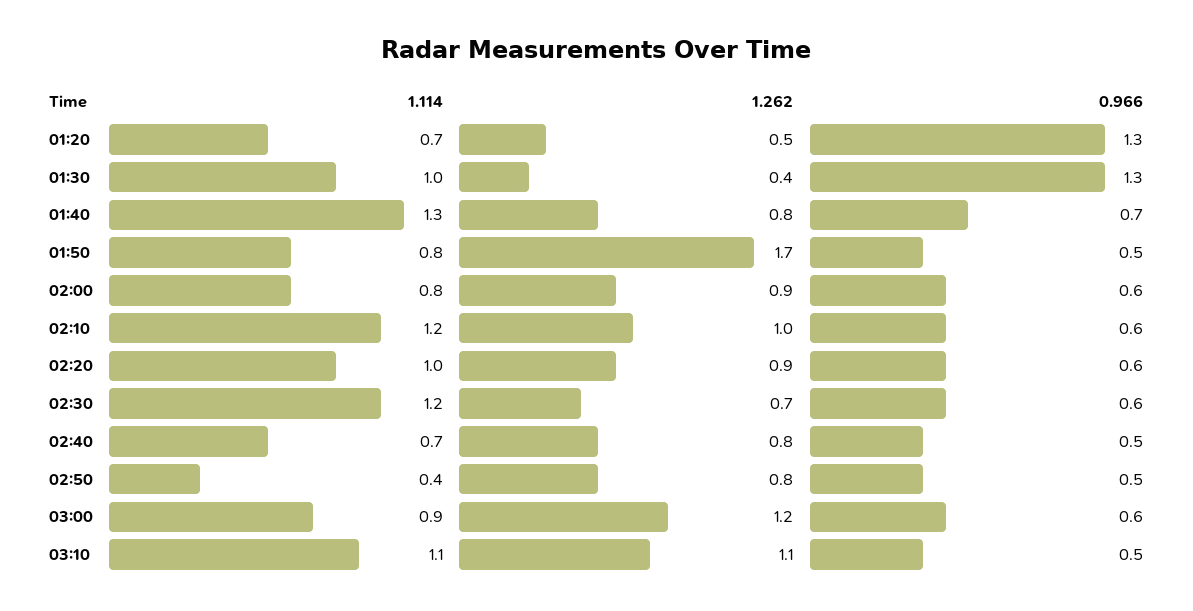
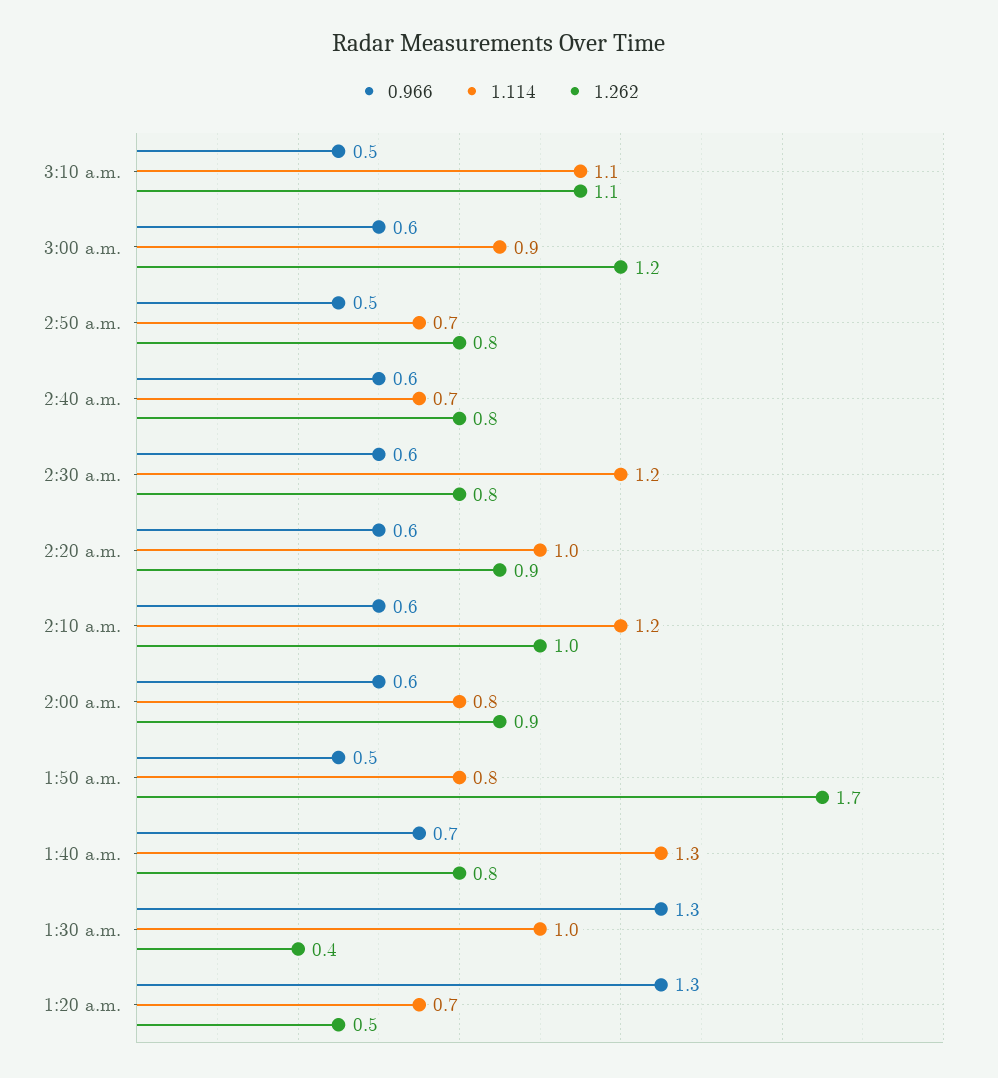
  {
    "1.114": {
      "01:20": 0.7,
      "01:30": 1,
      "01:40": 1.3,
      "01:50": 0.8,
      "02:00": 0.8,
      "02:10": 1.2,
      "02:20": 1,
      "02:30": 1.2,
      "02:40": 0.7,
-     "02:50": 0.4,
+     "02:50": 0.7,
      "03:00": 0.9,
      "03:10": 1.1
    },
    "1.262": {
      "01:20": 0.5,
      "01:30": 0.4,
      "01:40": 0.8,
      "01:50": 1.7,
      "02:00": 0.9,
      "02:10": 1,
      "02:20": 0.9,
-     "02:30": 0.7,
+     "02:30": 0.8,
      "02:40": 0.8,
      "02:50": 0.8,
      "03:00": 1.2,
      "03:10": 1.1
    },
    "0.966": {
      "01:20": 1.3,
      "01:30": 1.3,
      "01:40": 0.7,
      "01:50": 0.5,
      "02:00": 0.6,
      "02:10": 0.6,
      "02:20": 0.6,
      "02:30": 0.6,
-     "02:40": 0.5,
+     "02:40": 0.6,
      "02:50": 0.5,
      "03:00": 0.6,
      "03:10": 0.5
    }
  }

